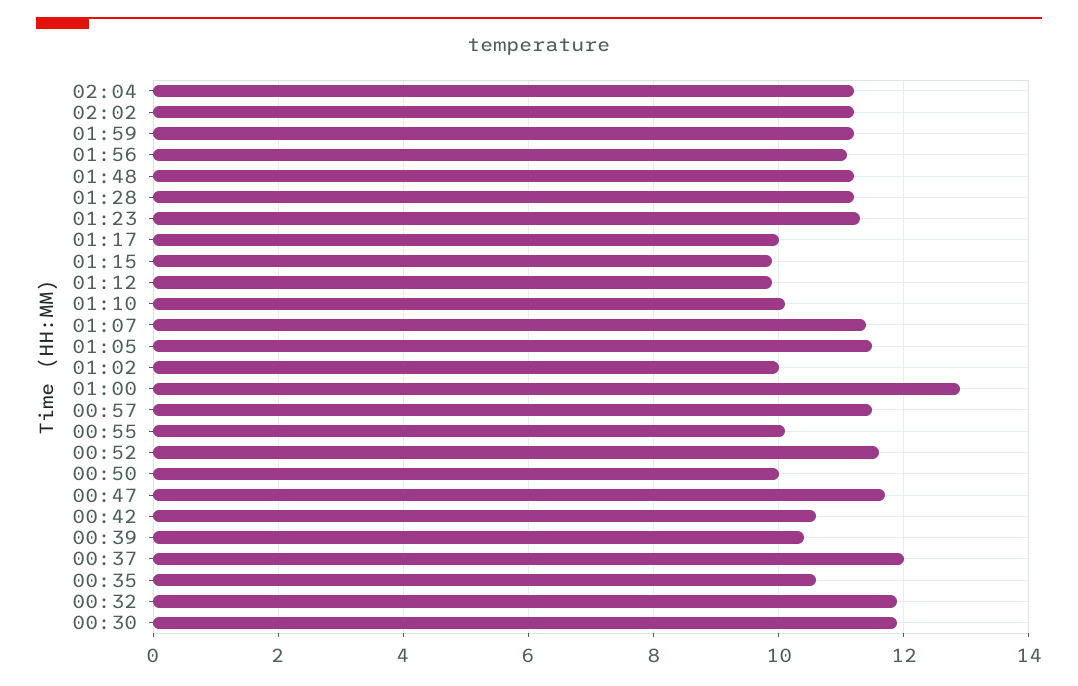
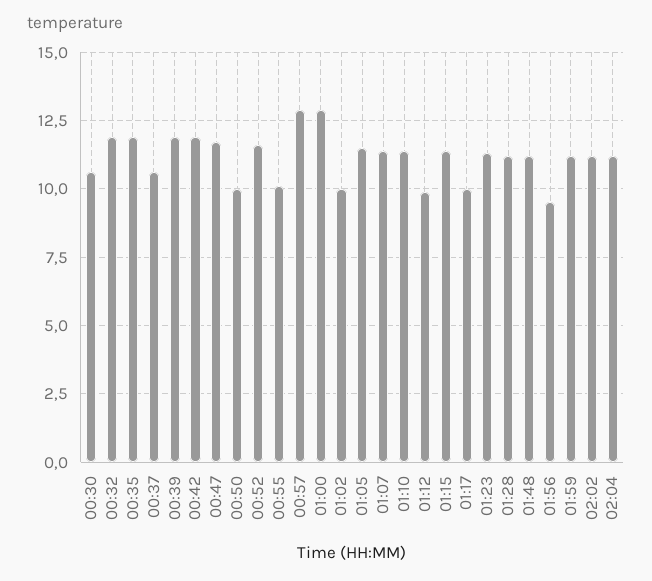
  {
    "02:04": 11,
    "02:02": 11,
    "01:59": 11,
-   "01:56": 11,
+   "01:56": 9.5,
    "01:48": 11,
    "01:28": 11,
    "01:23": 11.5,
    "01:17": 10,
-   "01:15": 10,
+   "01:15": 11.5,
    "01:12": 10,
-   "01:10": 10,
+   "01:10": 11.5,
    "01:07": 11.5,
    "01:05": 11.5,
    "01:02": 10,
    "01:00": 13,
-   "00:57": 11.5,
+   "00:57": 13,
    "00:55": 10,
    "00:52": 11.5,
    "00:50": 10,
    "00:47": 11.5,
-   "00:42": 10.5,
+   "00:42": 12,
-   "00:39": 10.5,
+   "00:39": 12,
-   "00:37": 12,
+   "00:37": 10.5,
-   "00:35": 10.5,
+   "00:35": 12,
    "00:32": 12,
-   "00:30": 12
+   "00:30": 10.5
  }

